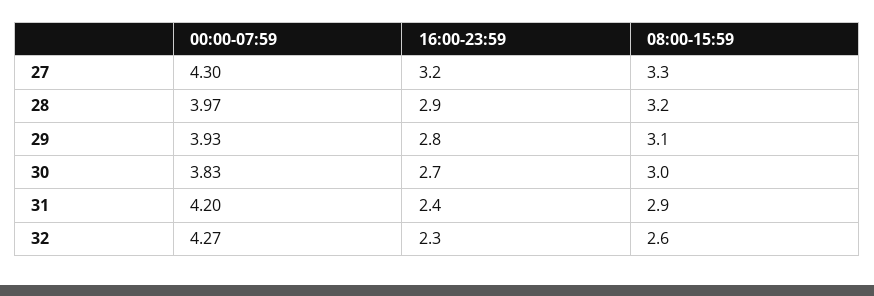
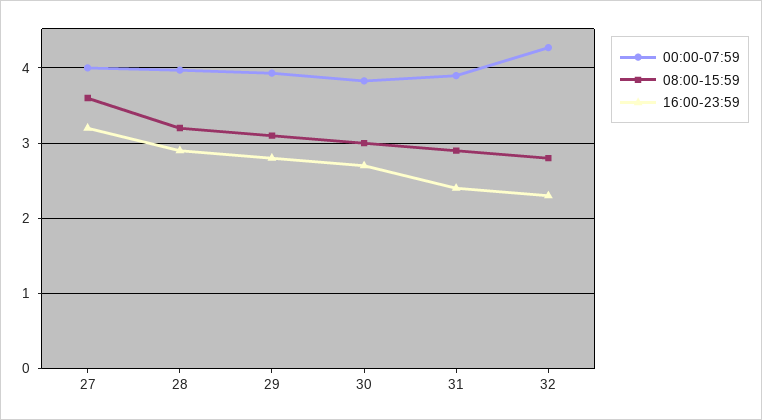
  {
    "00:00-07:59": {
-     "27": 4.3,
+     "27": 4,
      "28": 3.97,
      "29": 3.93,
      "30": 3.83,
-     "31": 4.2,
+     "31": 3.9,
      "32": 4.27
    },
    "16:00-23:59": {
      "27": 3.2,
      "28": 2.9,
      "29": 2.8,
      "30": 2.7,
      "31": 2.4,
      "32": 2.3
    },
    "08:00-15:59": {
-     "27": 3.3,
+     "27": 3.6,
      "28": 3.2,
      "29": 3.1,
      "30": 3,
      "31": 2.9,
-     "32": 2.6
+     "32": 2.8
    }
  }

